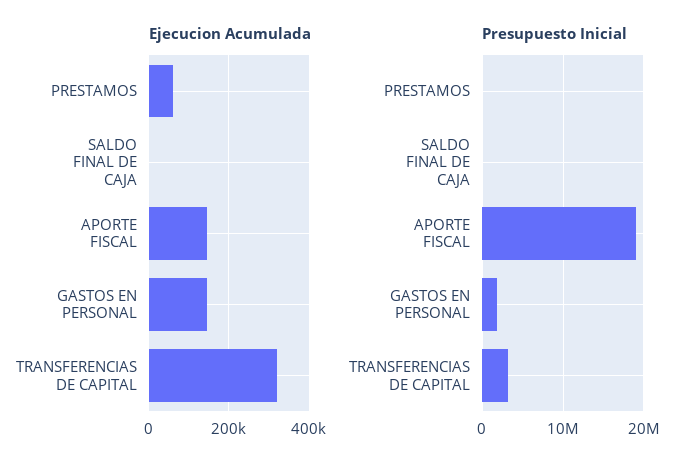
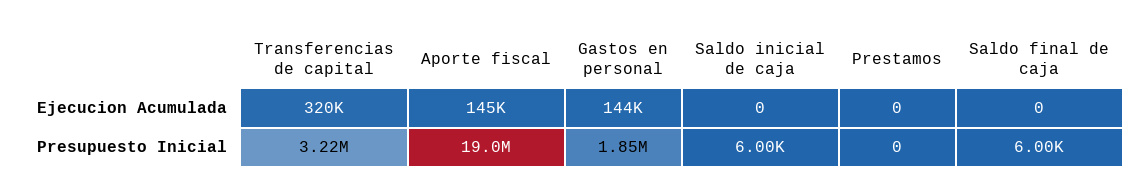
  {
    "Ejecucion Acumulada": {
-     "PRESTAMOS": 60000,
+     "PRESTAMOS": 0,
      "SALDO FINAL DE CAJA": 0,
      "APORTE FISCAL": 145000,
      "GASTOS EN PERSONAL": 144000,
-     "TRANSFERENCIAS DE CAPITAL": 320000
+     "TRANSFERENCIAS DE CAPITAL": 320000,
+     "Saldo inicial de caja": 0
    },
    "Presupuesto Inicial": {
      "PRESTAMOS": 0,
      "SALDO FINAL DE CAJA": 6000,
      "APORTE FISCAL": 19000000,
      "GASTOS EN PERSONAL": 1850000,
-     "TRANSFERENCIAS DE CAPITAL": 3220000
+     "TRANSFERENCIAS DE CAPITAL": 3220000,
+     "Saldo inicial de caja": 6000
    }
  }

